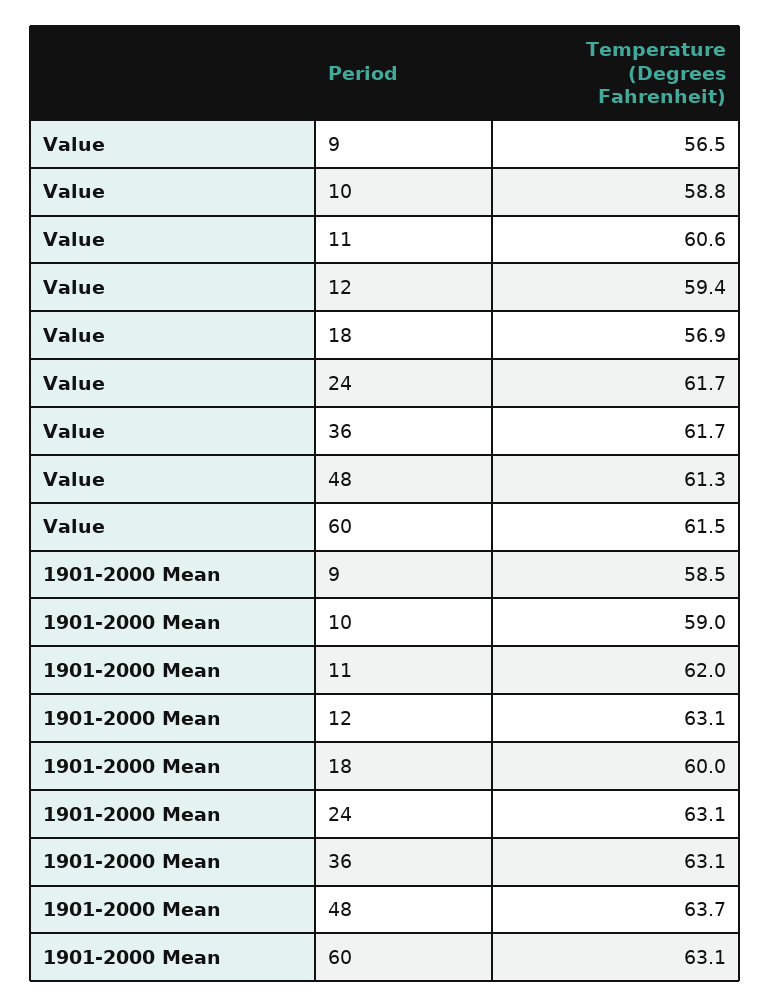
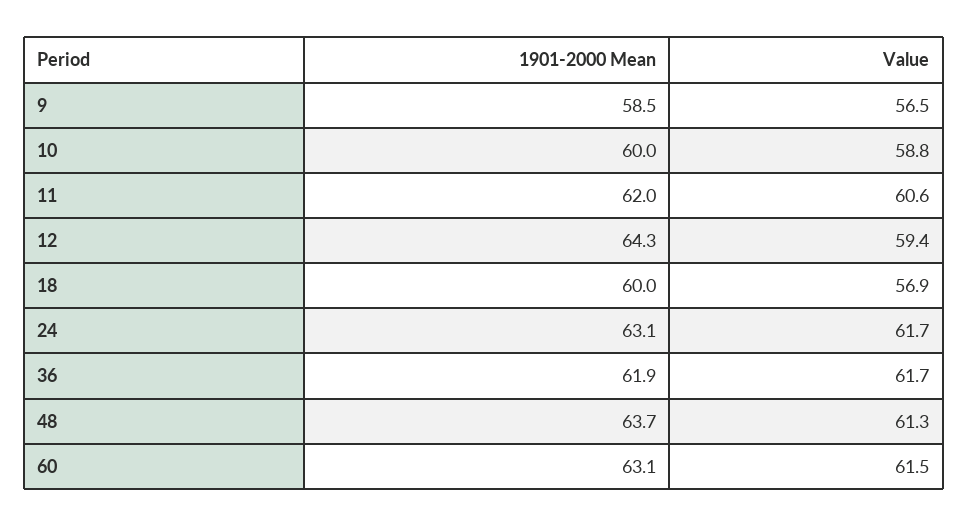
  {
    "Value": {
      "9": 56.5,
      "10": 58.8,
      "11": 60.6,
      "12": 59.4,
      "18": 56.9,
      "24": 61.7,
      "36": 61.7,
      "48": 61.3,
      "60": 61.5
    },
    "1901-2000 Mean": {
      "9": 58.5,
-     "10": 59,
+     "10": 60,
      "11": 62,
-     "12": 63.1,
+     "12": 64.3,
      "18": 60,
      "24": 63.1,
-     "36": 63.1,
+     "36": 61.9,
      "48": 63.7,
      "60": 63.1
    }
  }

